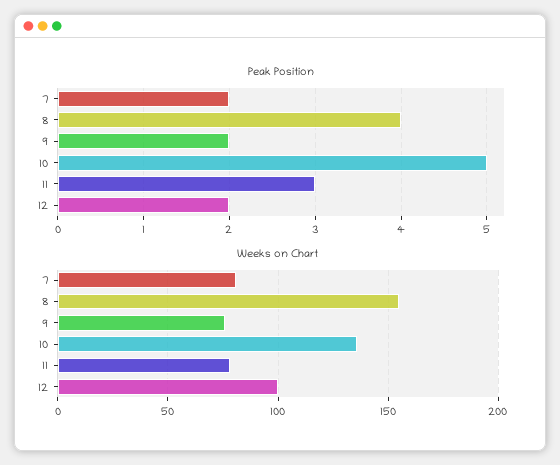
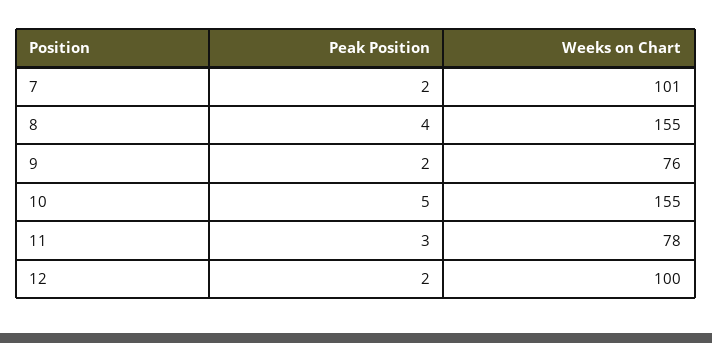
  {
    "Peak Position": {
      "7": 2,
      "8": 4,
      "9": 2,
      "10": 5,
      "11": 3,
      "12": 2
    },
    "Weeks on Chart": {
-     "7": 80,
+     "7": 101,
      "8": 155,
      "9": 76,
-     "10": 135,
+     "10": 155,
      "11": 78,
      "12": 100
    }
  }

